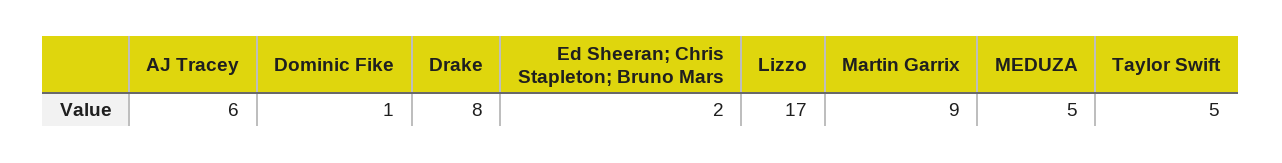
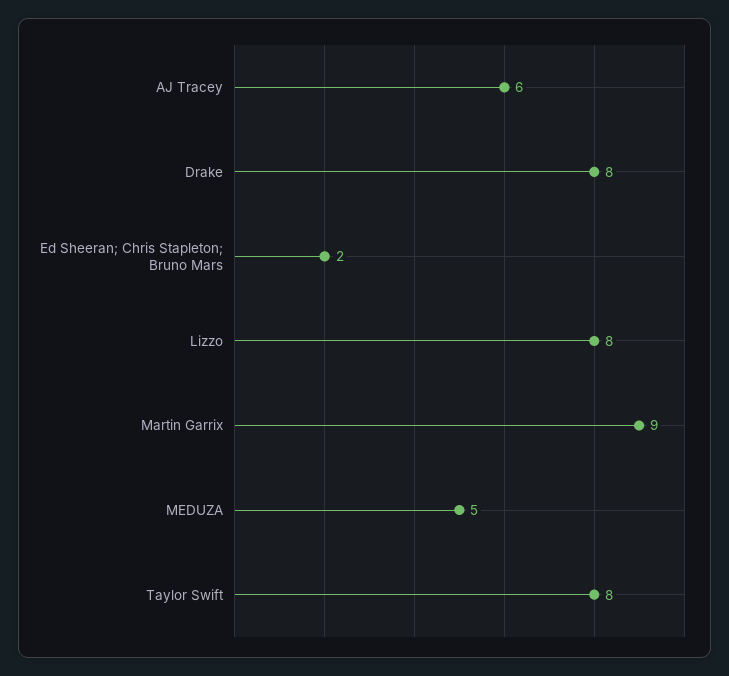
  {
    "AJ Tracey": 6,
-   "Dominic Fike": 1,
    "Drake": 8,
    "Ed Sheeran; Chris Stapleton; Bruno Mars": 2,
-   "Lizzo": 17,
+   "Lizzo": 8,
    "Martin Garrix": 9,
    "MEDUZA": 5,
-   "Taylor Swift": 5
+   "Taylor Swift": 8
  }

